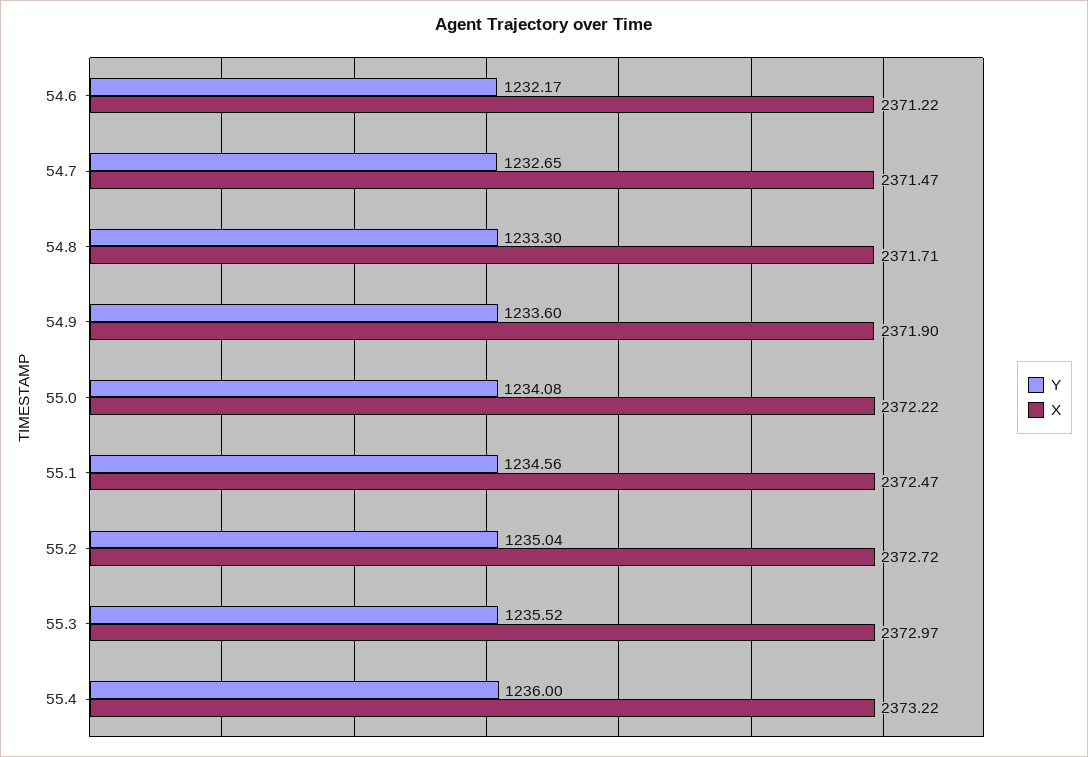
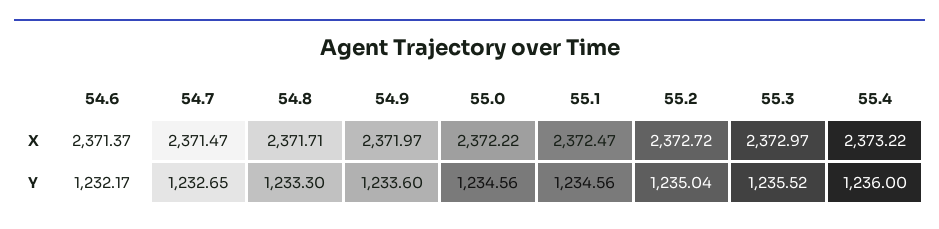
  {
    "Y": {
      "54.6": 1232.17,
      "54.7": 1232.65,
      "54.8": 1233.3,
      "54.9": 1233.6,
-     "55.0": 1234.08,
+     "55.0": 1234.56,
      "55.1": 1234.56,
      "55.2": 1235.04,
      "55.3": 1235.52,
      "55.4": 1236
    },
    "X": {
-     "54.6": 2371.22,
+     "54.6": 2371.37,
      "54.7": 2371.47,
      "54.8": 2371.71,
-     "54.9": 2371.9,
+     "54.9": 2371.97,
      "55.0": 2372.22,
      "55.1": 2372.47,
      "55.2": 2372.72,
      "55.3": 2372.97,
      "55.4": 2373.22
    }
  }

